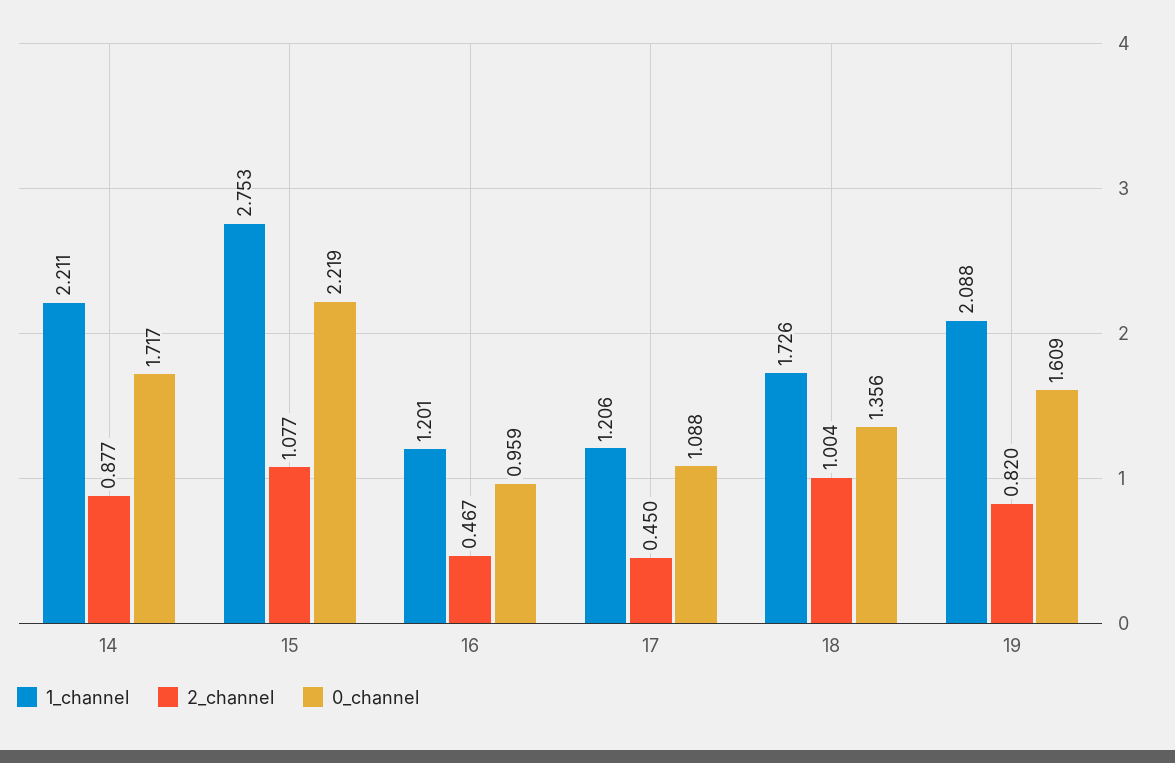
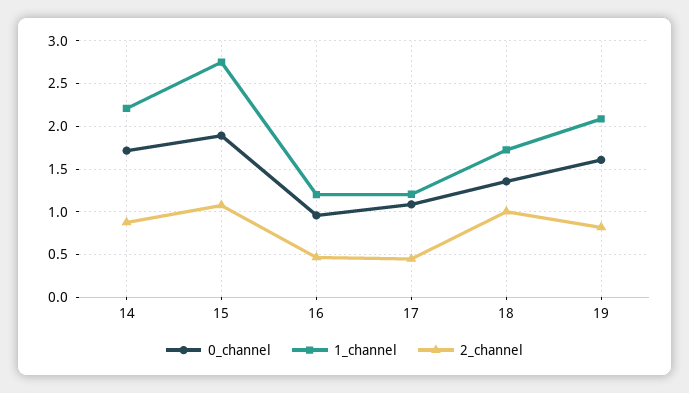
  {
    "1_channel": {
      "14": 2.211,
      "15": 2.753,
      "16": 1.201,
      "17": 1.206,
      "18": 1.726,
      "19": 2.088
    },
    "2_channel": {
      "14": 0.877,
      "15": 1.077,
      "16": 0.467,
      "17": 0.45,
      "18": 1.004,
      "19": 0.82
    },
    "0_channel": {
      "14": 1.717,
-     "15": 2.219,
+     "15": 1.9,
      "16": 0.959,
      "17": 1.088,
      "18": 1.356,
      "19": 1.609
    }
  }

